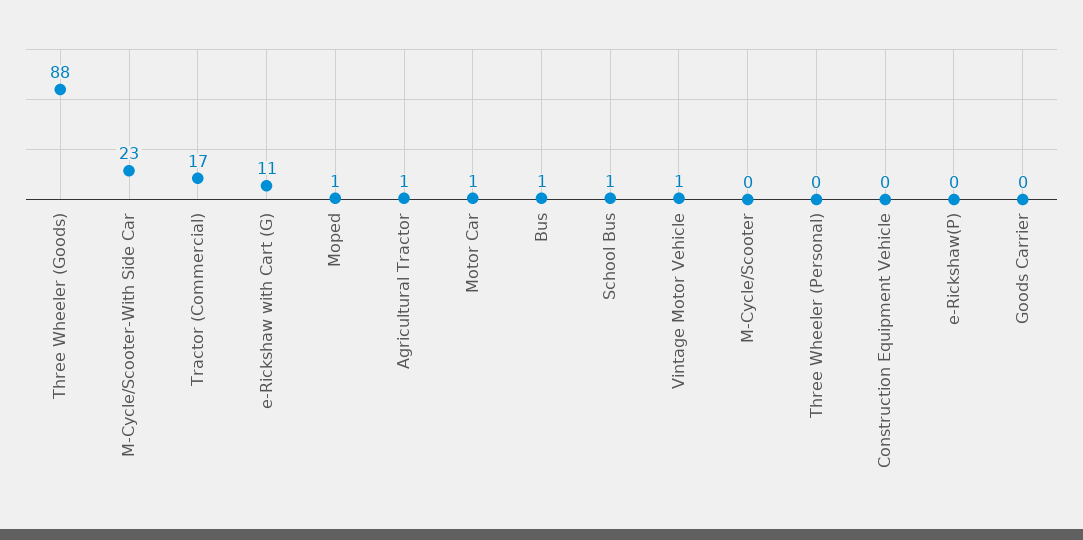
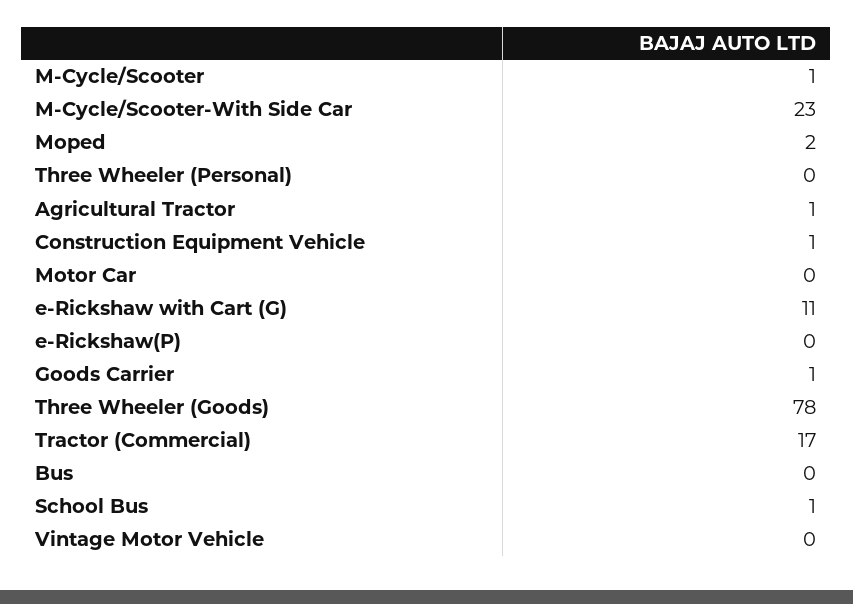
  {
-   "Three Wheeler (Goods)": 88,
+   "Three Wheeler (Goods)": 78,
    "M-Cycle/Scooter-With Side Car": 23,
    "Tractor (Commercial)": 17,
    "e-Rickshaw with Cart (G)": 11,
-   "Moped": 1,
+   "Moped": 2,
    "Agricultural Tractor": 1,
-   "Motor Car": 1,
+   "Motor Car": 0,
-   "Bus": 1,
+   "Bus": 0,
    "School Bus": 1,
-   "Vintage Motor Vehicle": 1,
+   "Vintage Motor Vehicle": 0,
-   "M-Cycle/Scooter": 0,
+   "M-Cycle/Scooter": 1,
    "Three Wheeler (Personal)": 0,
-   "Construction Equipment Vehicle": 0,
+   "Construction Equipment Vehicle": 1,
    "e-Rickshaw(P)": 0,
-   "Goods Carrier": 0
+   "Goods Carrier": 1
  }

